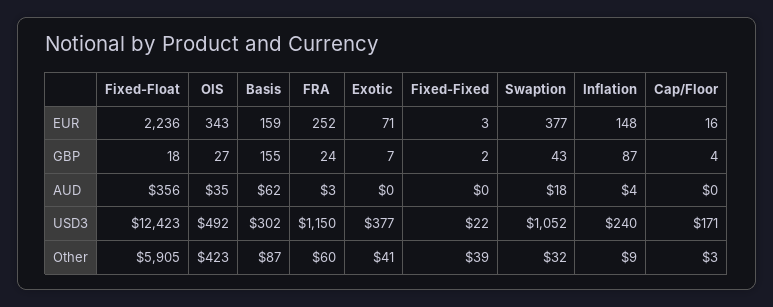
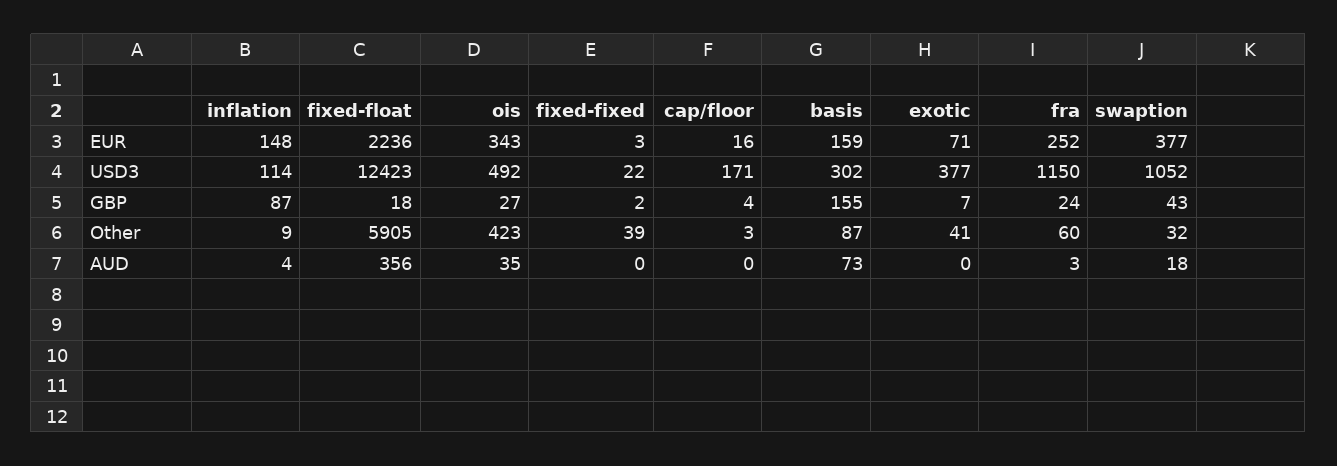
  {
    "Fixed-Float": {
      "EUR": 2236,
      "GBP": 18,
      "AUD": 356,
      "USD3": 12423,
      "Other": 5905
    },
    "OIS": {
      "EUR": 343,
      "GBP": 27,
      "AUD": 35,
      "USD3": 492,
      "Other": 423
    },
    "Basis": {
      "EUR": 159,
      "GBP": 155,
-     "AUD": 62,
+     "AUD": 73,
      "USD3": 302,
      "Other": 87
    },
    "FRA": {
      "EUR": 252,
      "GBP": 24,
      "AUD": 3,
      "USD3": 1150,
      "Other": 60
    },
    "Exotic": {
      "EUR": 71,
      "GBP": 7,
      "AUD": 0,
      "USD3": 377,
      "Other": 41
    },
    "Fixed-Fixed": {
      "EUR": 3,
      "GBP": 2,
      "AUD": 0,
      "USD3": 22,
      "Other": 39
    },
    "Swaption": {
      "EUR": 377,
      "GBP": 43,
      "AUD": 18,
      "USD3": 1052,
      "Other": 32
    },
    "Inflation": {
      "EUR": 148,
      "GBP": 87,
      "AUD": 4,
-     "USD3": 240,
+     "USD3": 114,
      "Other": 9
    },
    "Cap/Floor": {
      "EUR": 16,
      "GBP": 4,
      "AUD": 0,
      "USD3": 171,
      "Other": 3
    }
  }

